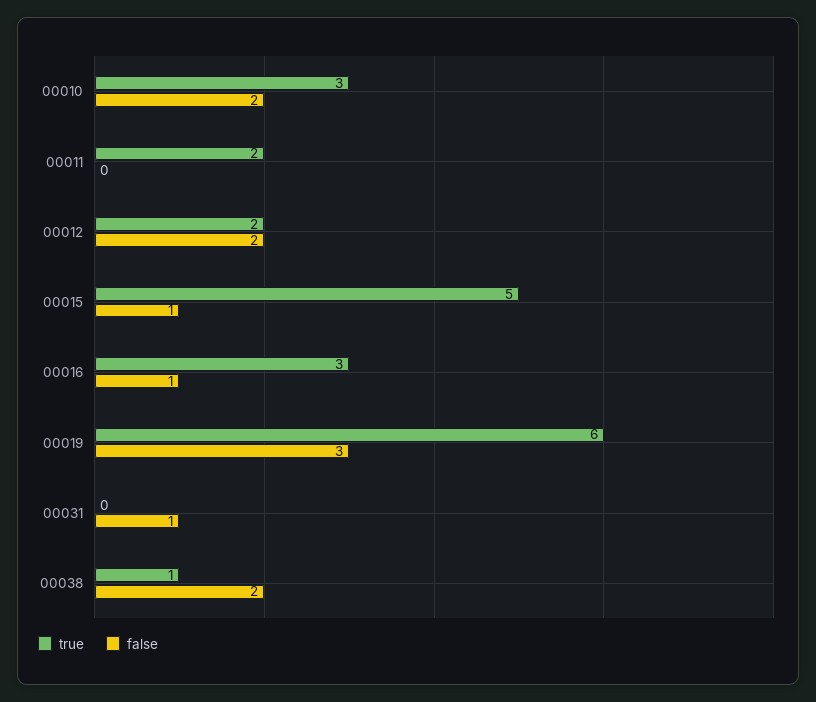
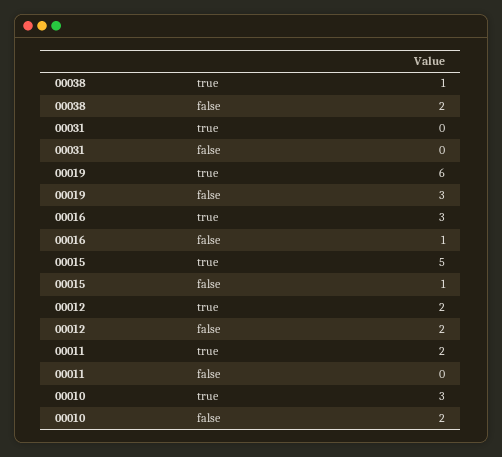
  {
    "true": {
      "00010": 3,
      "00011": 2,
      "00012": 2,
      "00015": 5,
      "00016": 3,
      "00019": 6,
      "00031": 0,
      "00038": 1
    },
    "false": {
      "00010": 2,
      "00011": 0,
      "00012": 2,
      "00015": 1,
      "00016": 1,
      "00019": 3,
-     "00031": 1,
+     "00031": 0,
      "00038": 2
    }
  }

